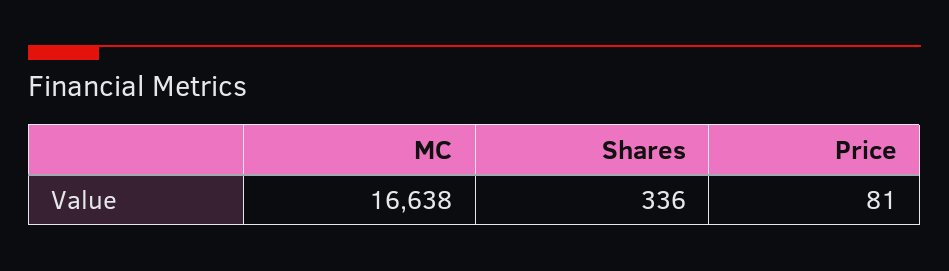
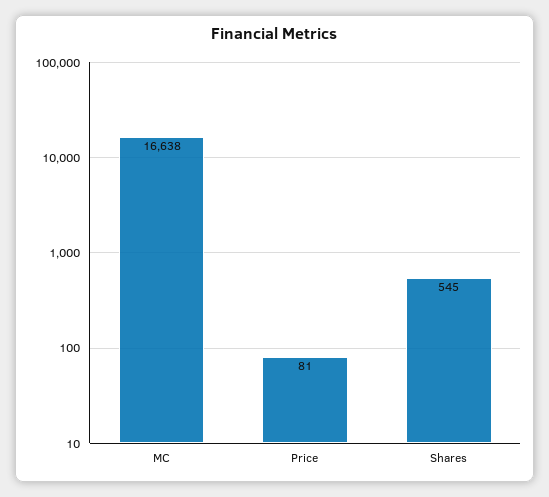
  {
    "MC": 16638,
-   "Shares": 336,
+   "Shares": 545,
    "Price": 81
  }

